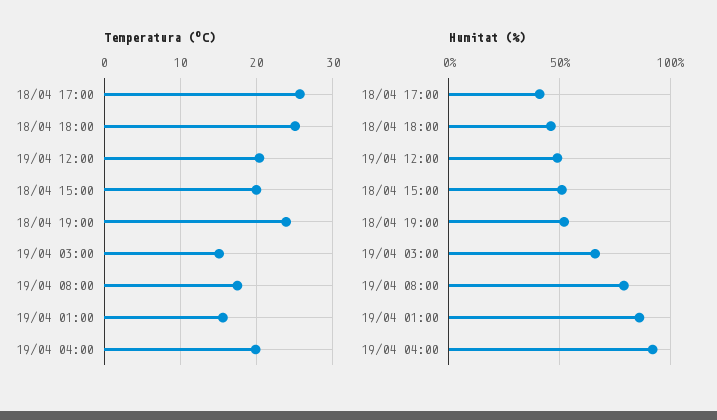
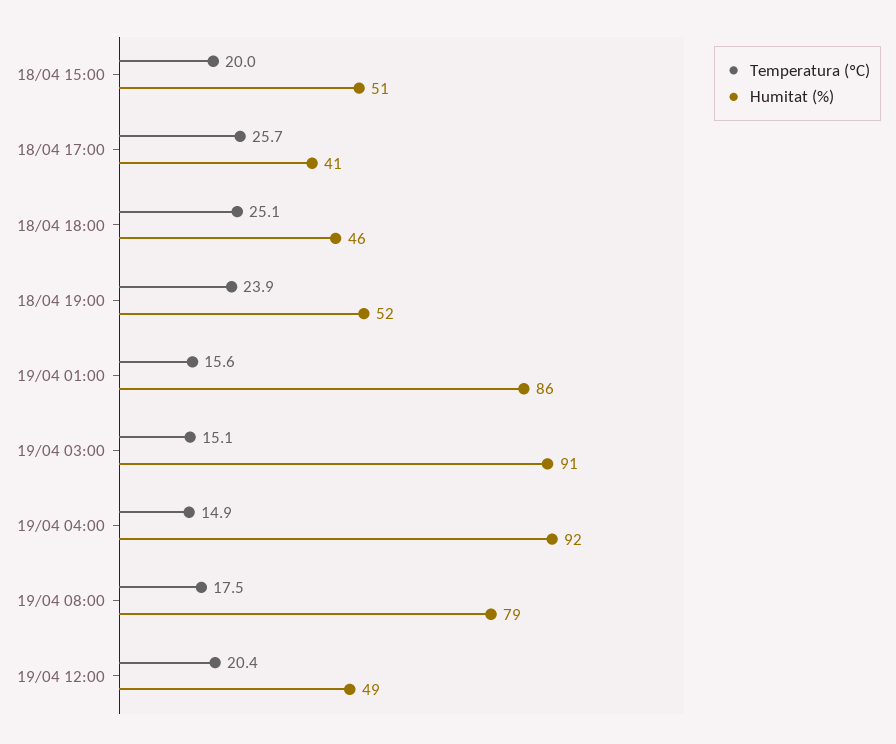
  {
    "Temperatura (ºC)": {
      "18/04 17:00": 25.7,
      "18/04 18:00": 25.1,
      "19/04 12:00": 20.4,
      "18/04 15:00": 20,
      "18/04 19:00": 23.9,
      "19/04 03:00": 15.1,
      "19/04 08:00": 17.5,
      "19/04 01:00": 15.6,
-     "19/04 04:00": 20
+     "19/04 04:00": 14.9
    },
    "Humitat (%)": {
      "18/04 17:00": 41,
      "18/04 18:00": 46,
      "19/04 12:00": 49,
      "18/04 15:00": 51,
      "18/04 19:00": 52,
-     "19/04 03:00": 65,
+     "19/04 03:00": 91,
      "19/04 08:00": 79,
      "19/04 01:00": 86,
      "19/04 04:00": 92
    }
  }

